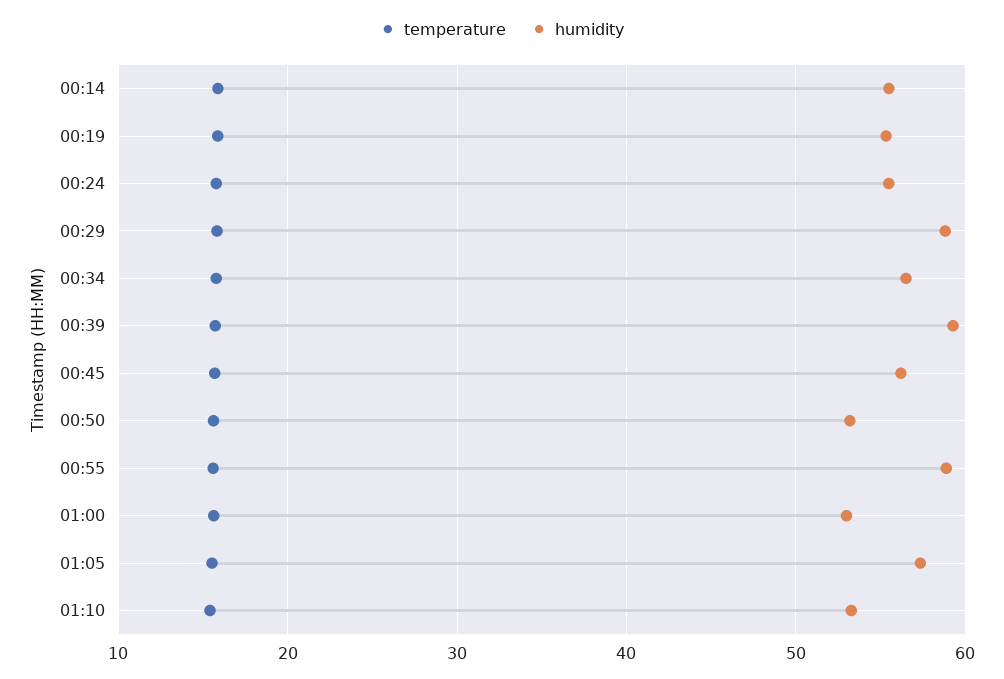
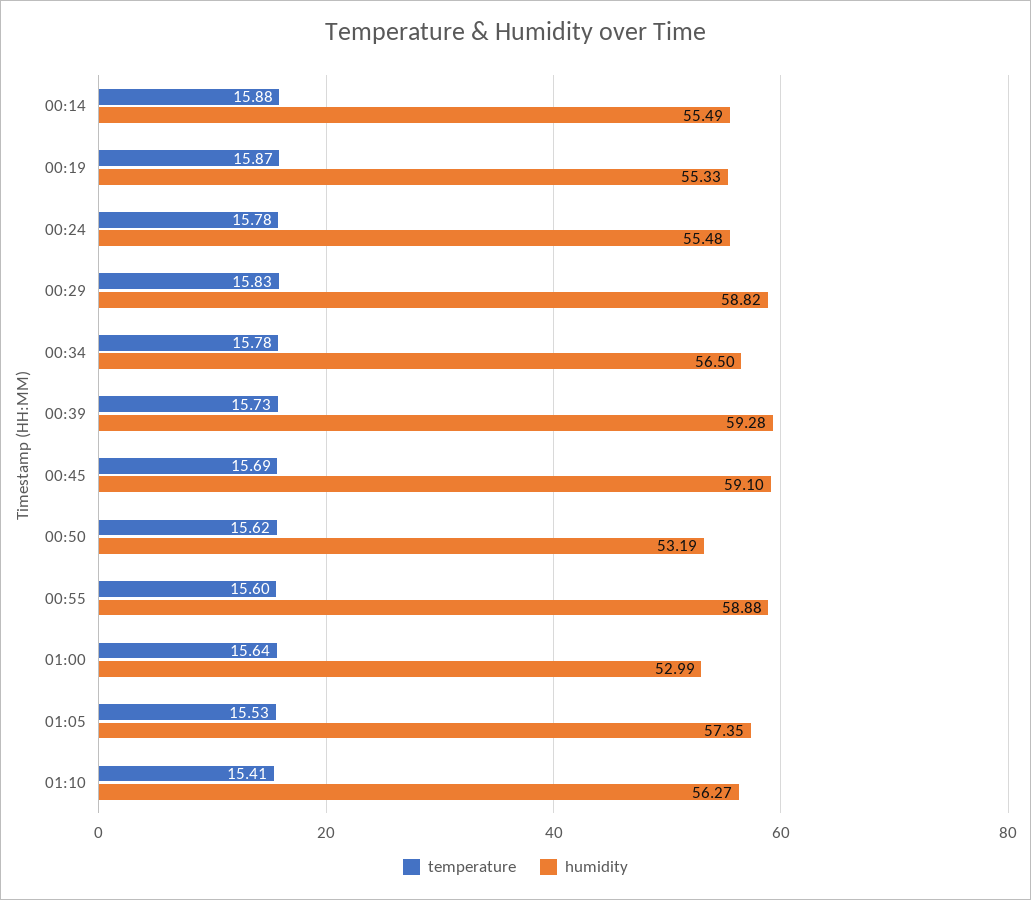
  {
    "temperature": {
      "00:14": 15.88,
      "00:19": 15.87,
      "00:24": 15.78,
      "00:29": 15.83,
      "00:34": 15.78,
      "00:39": 15.73,
      "00:45": 15.69,
      "00:50": 15.62,
      "00:55": 15.6,
      "01:00": 15.64,
      "01:05": 15.53,
      "01:10": 15.41
    },
    "humidity": {
      "00:14": 55.49,
      "00:19": 55.33,
      "00:24": 55.48,
      "00:29": 58.82,
      "00:34": 56.5,
      "00:39": 59.28,
-     "00:45": 56,
+     "00:45": 59.1,
      "00:50": 53.19,
      "00:55": 58.88,
      "01:00": 52.99,
      "01:05": 57.35,
-     "01:10": 53
+     "01:10": 56.27
    }
  }

